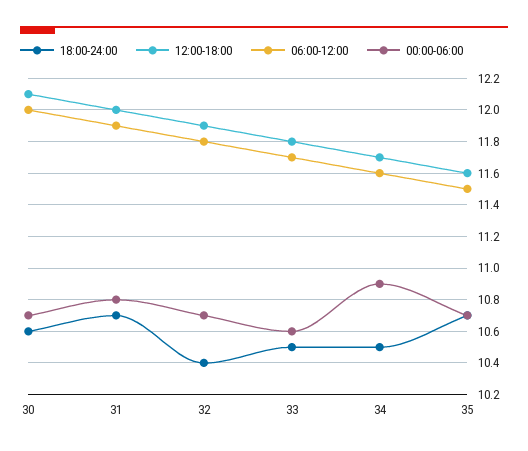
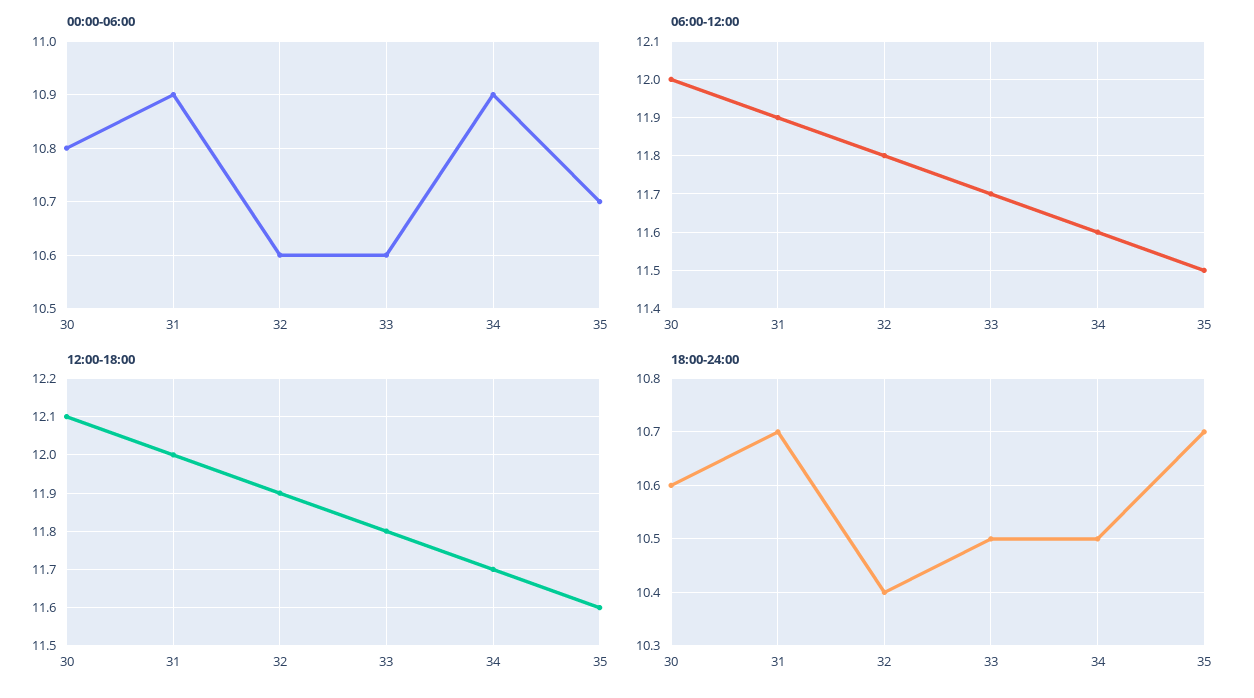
  {
    "18:00-24:00": {
      "30": 10.6,
      "31": 10.7,
      "32": 10.4,
      "33": 10.5,
      "34": 10.5,
      "35": 10.7
    },
    "12:00-18:00": {
      "30": 12.1,
      "31": 12,
      "32": 11.9,
      "33": 11.8,
      "34": 11.7,
      "35": 11.6
    },
    "06:00-12:00": {
      "30": 12,
      "31": 11.9,
      "32": 11.8,
      "33": 11.7,
      "34": 11.6,
      "35": 11.5
    },
    "00:00-06:00": {
-     "30": 10.7,
+     "30": 10.8,
-     "31": 10.8,
+     "31": 10.9,
-     "32": 10.7,
+     "32": 10.6,
      "33": 10.6,
      "34": 10.9,
      "35": 10.7
    }
  }

